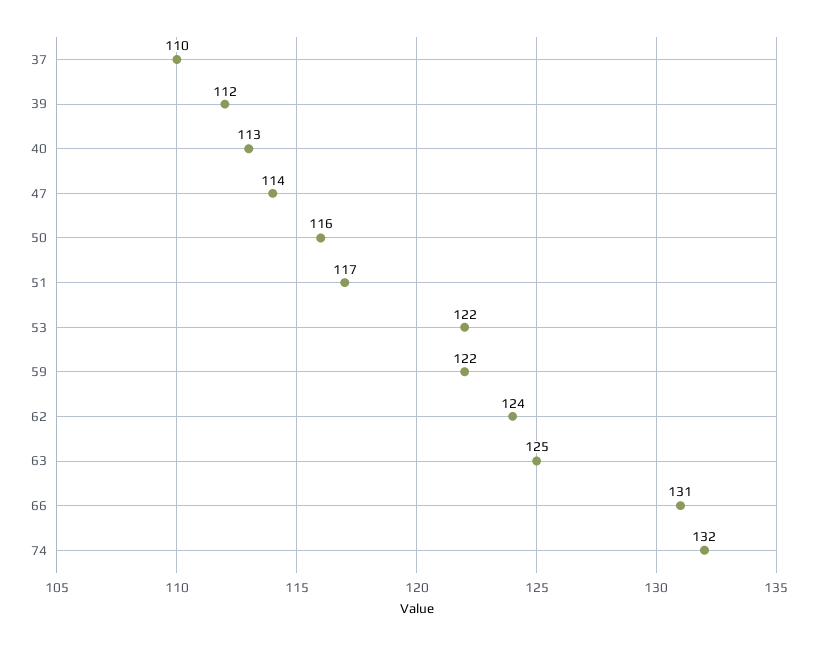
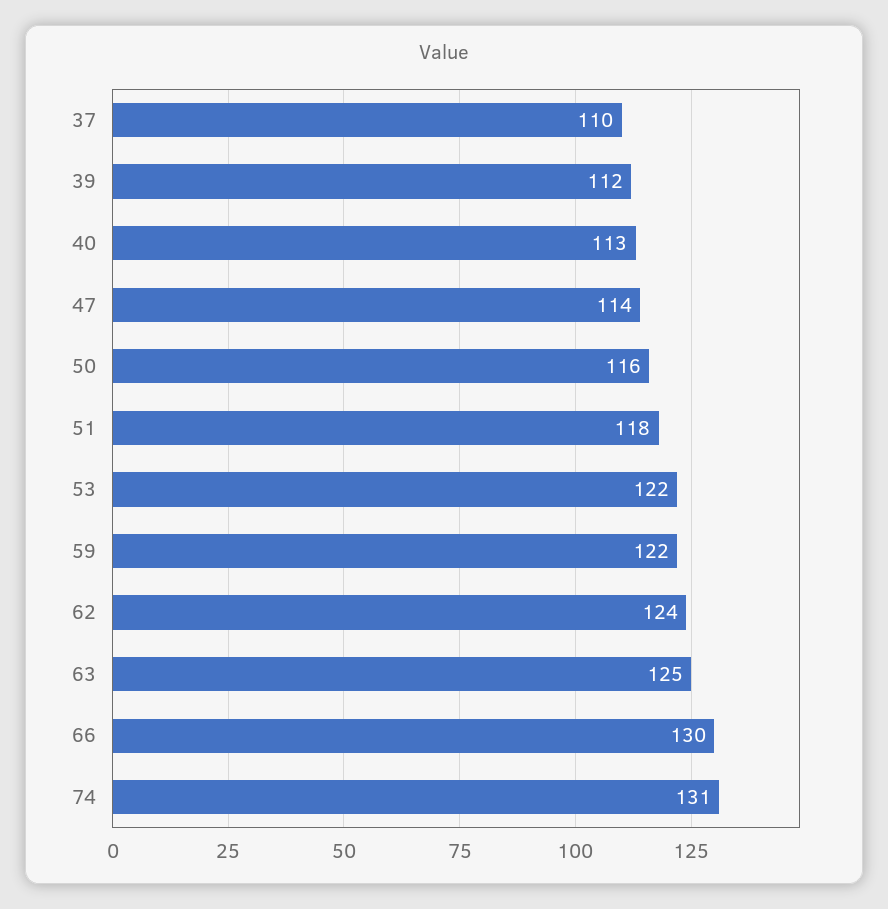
  {
    "37": 110,
    "39": 112,
    "40": 113,
    "47": 114,
    "50": 116,
-   "51": 117,
+   "51": 118,
    "53": 122,
    "59": 122,
    "62": 124,
    "63": 125,
-   "66": 131,
+   "66": 130,
-   "74": 132
+   "74": 131
  }

